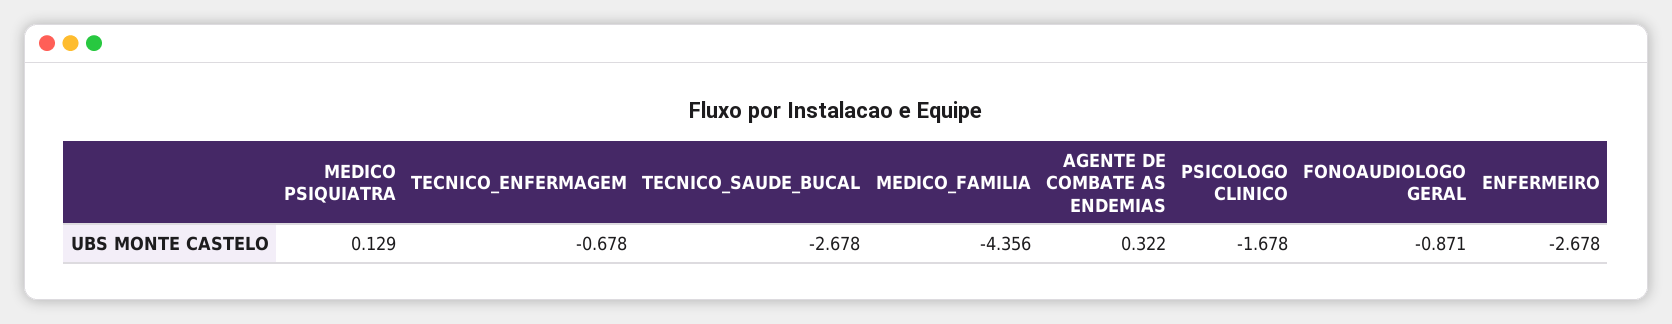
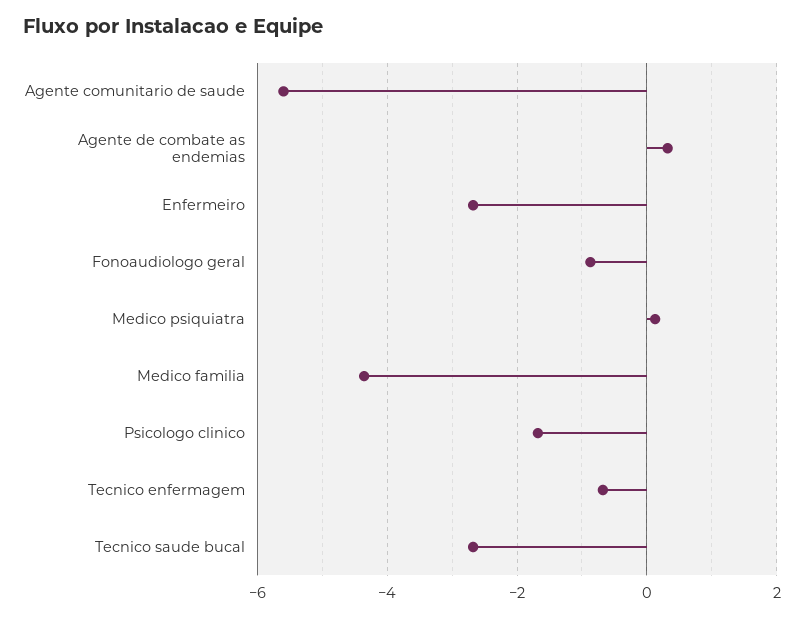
  {
    "MEDICO PSIQUIATRA": 0.129,
    "TECNICO_ENFERMAGEM": -0.678,
    "TECNICO_SAUDE_BUCAL": -2.678,
    "MEDICO_FAMILIA": -4.356,
    "AGENTE DE COMBATE AS ENDEMIAS": 0.322,
    "PSICOLOGO CLINICO": -1.678,
    "FONOAUDIOLOGO GERAL": -0.871,
-   "ENFERMEIRO": -2.678
+   "ENFERMEIRO": -2.678,
+   "Agente comunitario de saude": -5.6
  }

